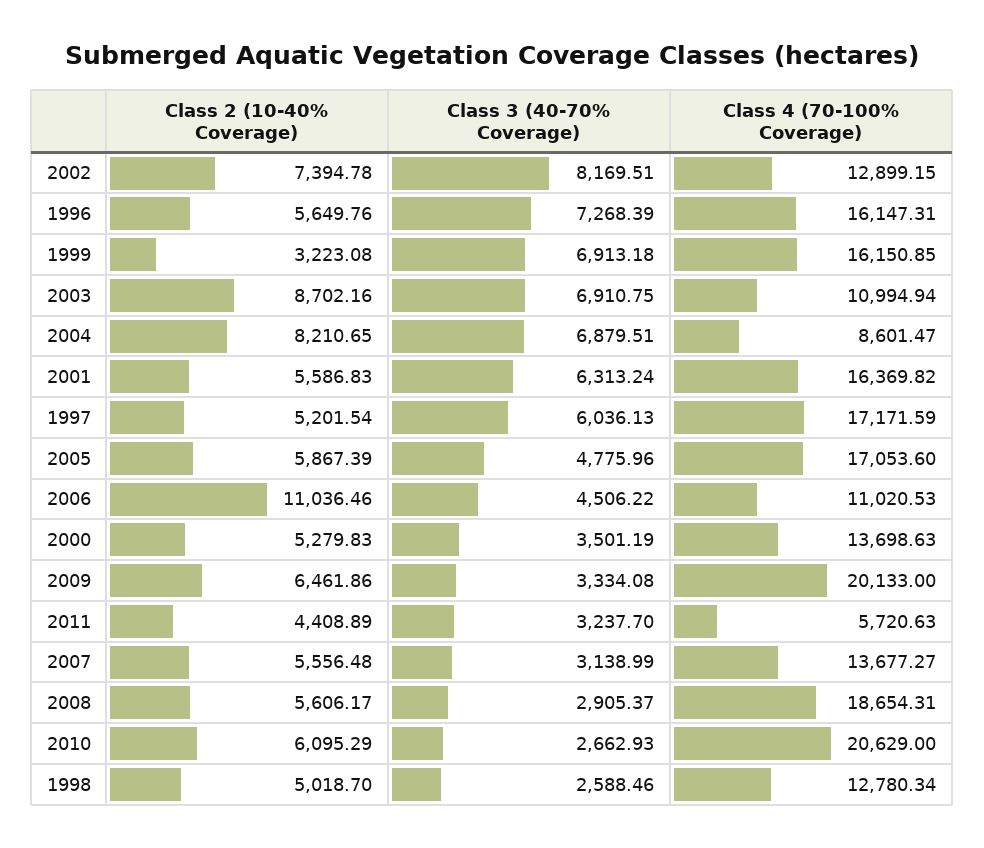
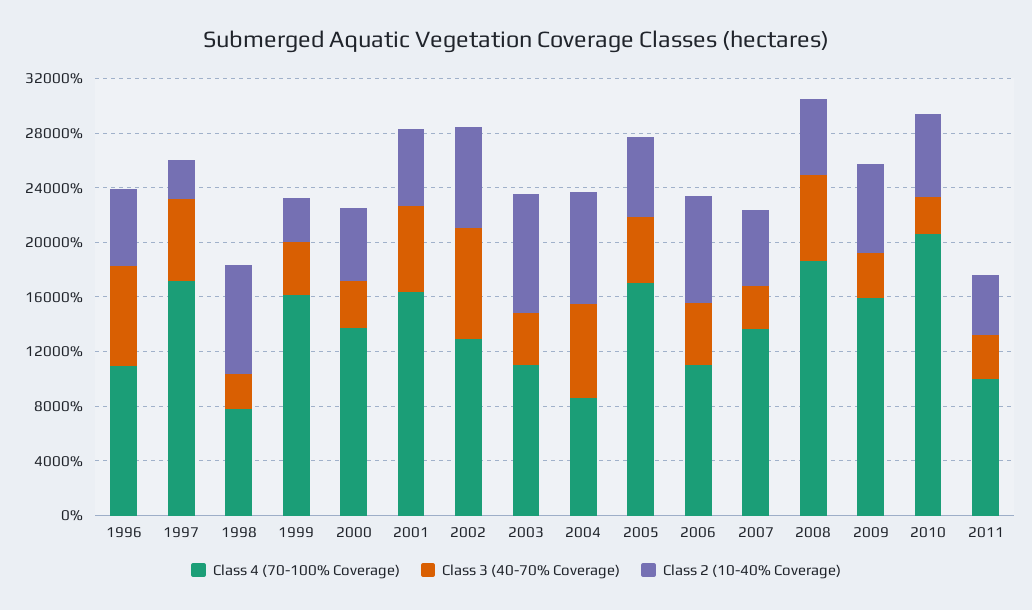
  {
    "Class 2 (10-40% Coverage)": {
      "2002": 7394.78,
      "1996": 5649.76,
      "1999": 3223.08,
      "2003": 8702.16,
      "2004": 8210.65,
      "2001": 5586.83,
-     "1997": 5201.54,
+     "1997": 3000,
      "2005": 5867.39,
-     "2006": 11036.46,
+     "2006": 8000,
      "2000": 5279.83,
      "2009": 6461.86,
      "2011": 4408.89,
      "2007": 5556.48,
      "2008": 5606.17,
      "2010": 6095.29,
-     "1998": 5018.7
+     "1998": 8000
    },
    "Class 3 (40-70% Coverage)": {
      "2002": 8169.51,
      "1996": 7268.39,
-     "1999": 6913.18,
+     "1999": 4000,
-     "2003": 6910.75,
+     "2003": 4000,
      "2004": 6879.51,
      "2001": 6313.24,
      "1997": 6036.13,
      "2005": 4775.96,
      "2006": 4506.22,
      "2000": 3501.19,
      "2009": 3334.08,
      "2011": 3237.7,
      "2007": 3138.99,
-     "2008": 2905.37,
+     "2008": 6000,
      "2010": 2662.93,
      "1998": 2588.46
    },
    "Class 4 (70-100% Coverage)": {
      "2002": 12899.15,
-     "1996": 16147.31,
+     "1996": 11000,
      "1999": 16150.85,
      "2003": 10994.94,
      "2004": 8601.47,
      "2001": 16369.82,
      "1997": 17171.59,
      "2005": 17053.6,
      "2006": 11020.53,
      "2000": 13698.63,
-     "2009": 20133,
+     "2009": 16000,
-     "2011": 5720.63,
+     "2011": 10000,
      "2007": 13677.27,
      "2008": 18654.31,
      "2010": 20629,
-     "1998": 12780.34
+     "1998": 8000
    }
  }

